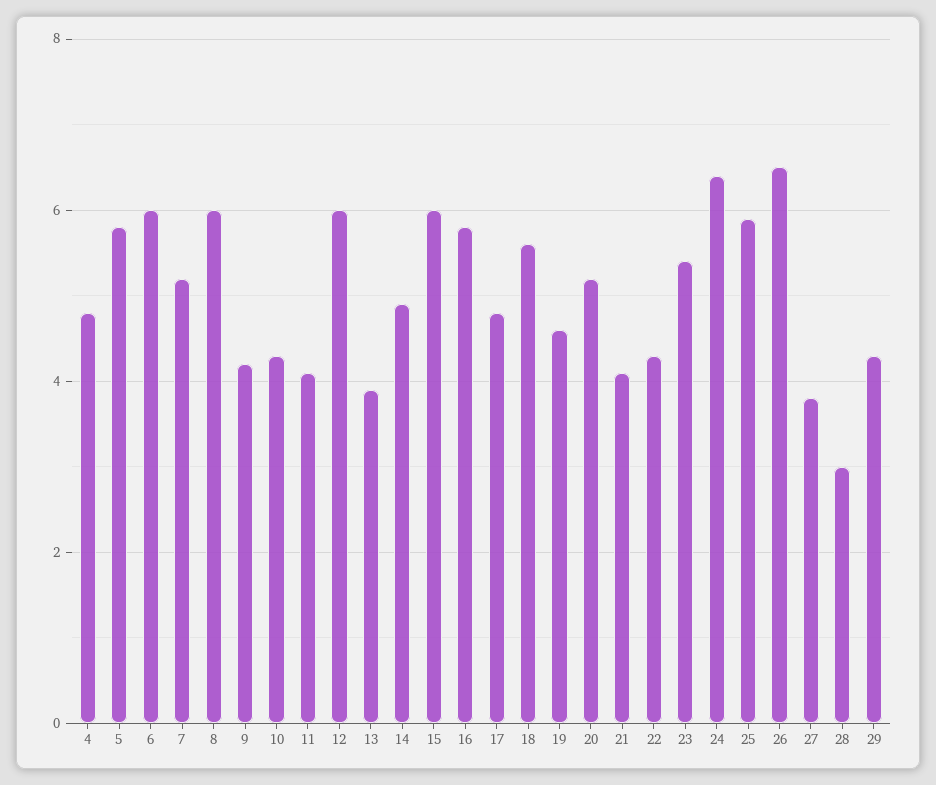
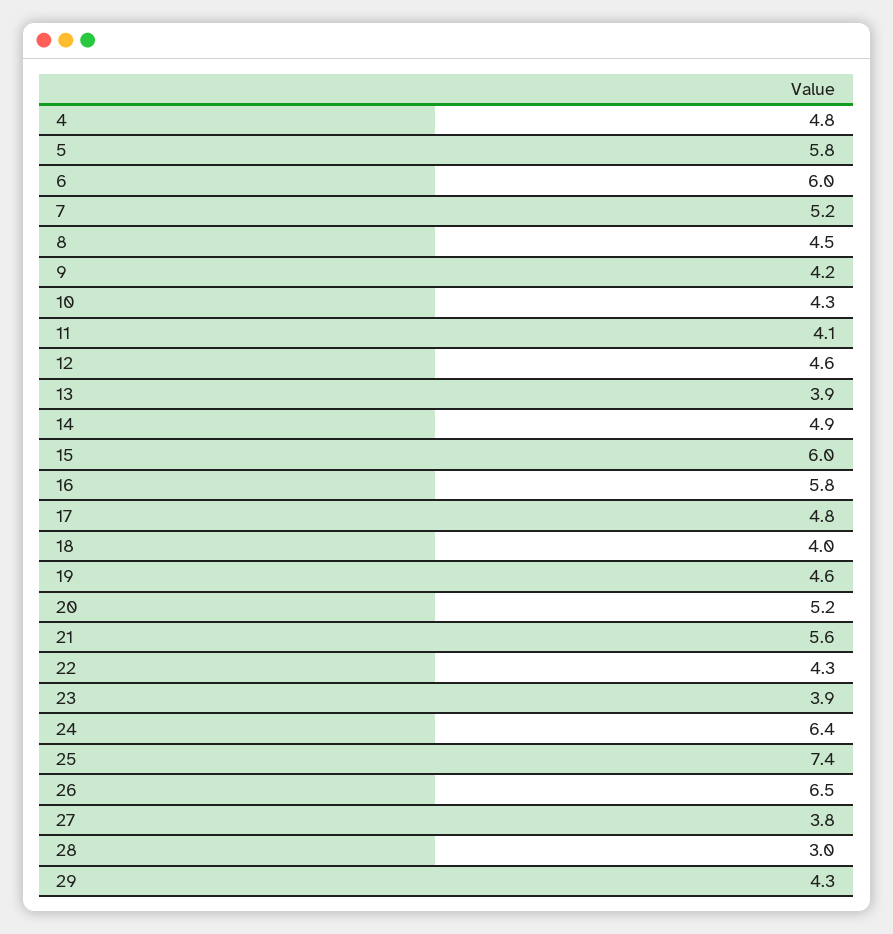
  {
    "4": 4.8,
    "5": 5.8,
    "6": 6,
    "7": 5.2,
-   "8": 6,
+   "8": 4.5,
    "9": 4.2,
    "10": 4.3,
    "11": 4.1,
-   "12": 6,
+   "12": 4.6,
    "13": 3.9,
    "14": 4.9,
    "15": 6,
    "16": 5.8,
    "17": 4.8,
-   "18": 5.5,
+   "18": 4,
    "19": 4.6,
    "20": 5.2,
-   "21": 4,
+   "21": 5.6,
    "22": 4.3,
-   "23": 5.5,
+   "23": 3.9,
    "24": 6.4,
-   "25": 6,
+   "25": 7.4,
    "26": 6.5,
    "27": 3.8,
    "28": 3,
    "29": 4.3
  }

